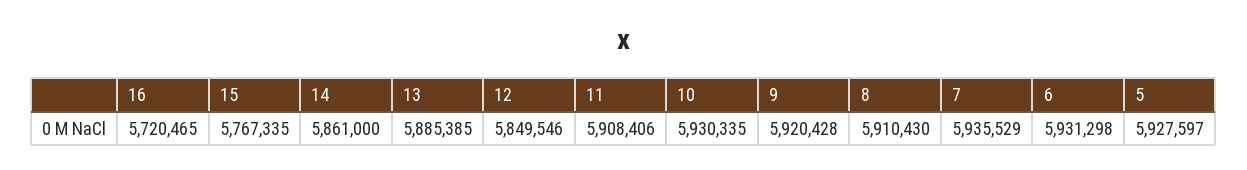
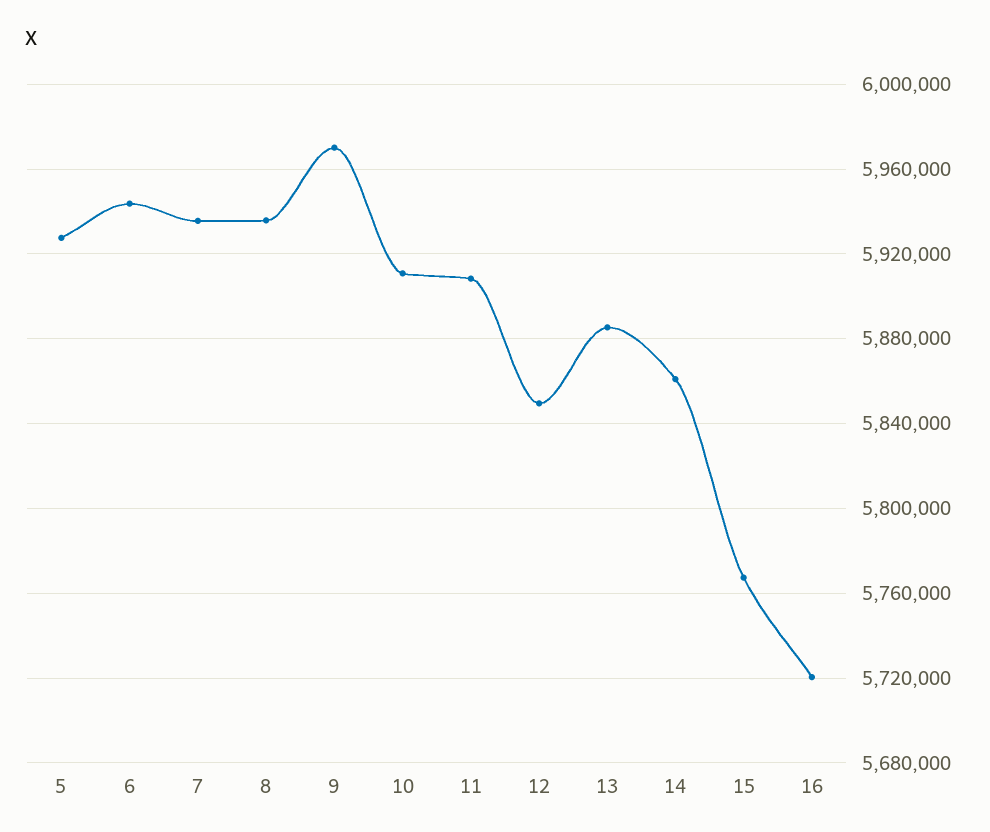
  {
    "16": 5720465,
    "15": 5767335,
    "14": 5861000,
    "13": 5885385,
    "12": 5849546,
    "11": 5908406,
-   "10": 5930335,
+   "10": 5910000,
-   "9": 5920428,
+   "9": 5970000,
-   "8": 5910430,
+   "8": 5935000,
    "7": 5935529,
-   "6": 5931298,
+   "6": 5945000,
    "5": 5927597
  }

